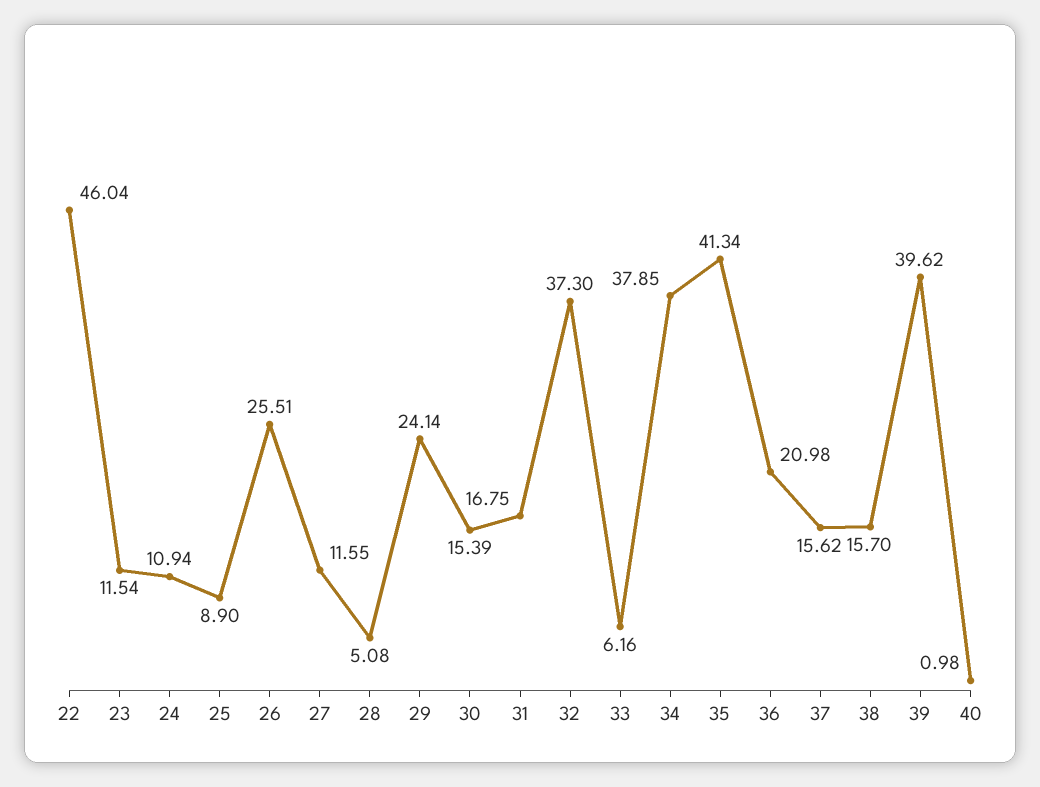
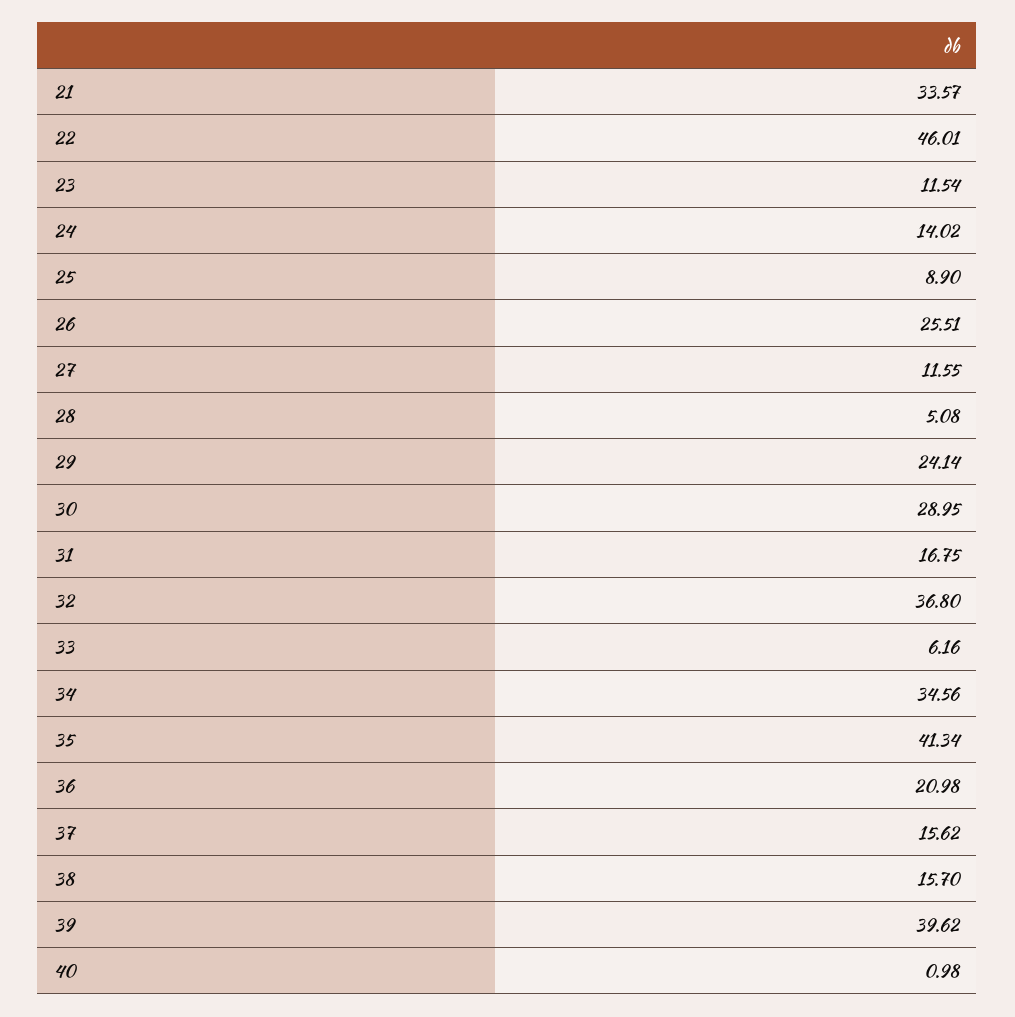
  {
-   "22": 46.04,
+   "22": 46.01,
    "23": 11.54,
-   "24": 10.94,
+   "24": 14.02,
    "25": 8.9,
    "26": 25.51,
    "27": 11.55,
    "28": 5.08,
    "29": 24.14,
-   "30": 15.39,
+   "30": 28.95,
    "31": 16.75,
-   "32": 37.3,
+   "32": 36.8,
    "33": 6.16,
-   "34": 37.85,
+   "34": 34.56,
    "35": 41.34,
    "36": 20.98,
    "37": 15.62,
    "38": 15.7,
    "39": 39.62,
-   "40": 0.98
+   "40": 0.98,
+   "21": 33.57
  }

